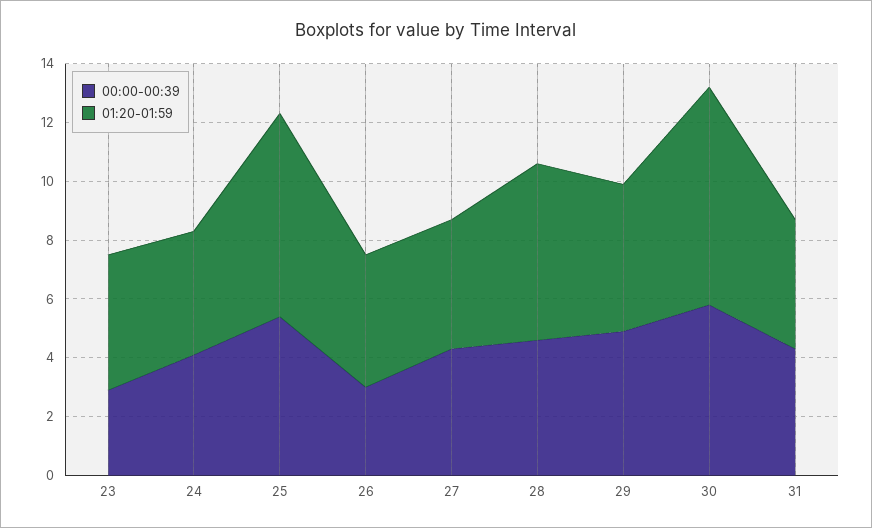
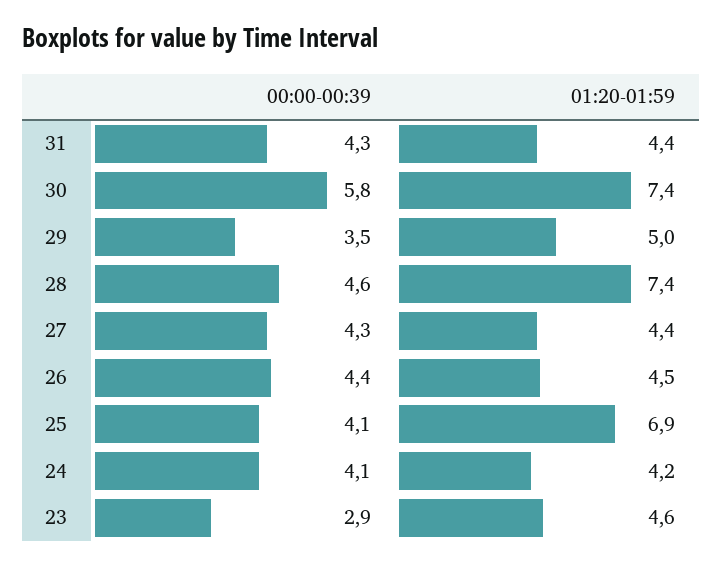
  {
    "00:00-00:39": {
      "23": 2.9,
      "24": 4.1,
-     "25": 5.5,
+     "25": 4.1,
-     "26": 3,
+     "26": 4.4,
      "27": 4.3,
      "28": 4.6,
-     "29": 5,
+     "29": 3.5,
      "30": 5.8,
      "31": 4.3
    },
    "01:20-01:59": {
      "23": 4.6,
      "24": 4.2,
      "25": 6.9,
      "26": 4.5,
      "27": 4.4,
-     "28": 6,
+     "28": 7.4,
      "29": 5,
      "30": 7.4,
      "31": 4.4
    }
  }

